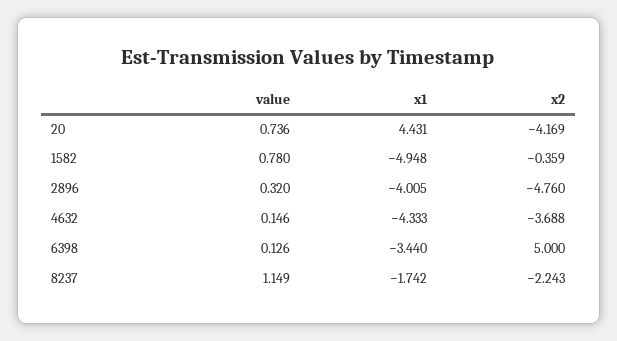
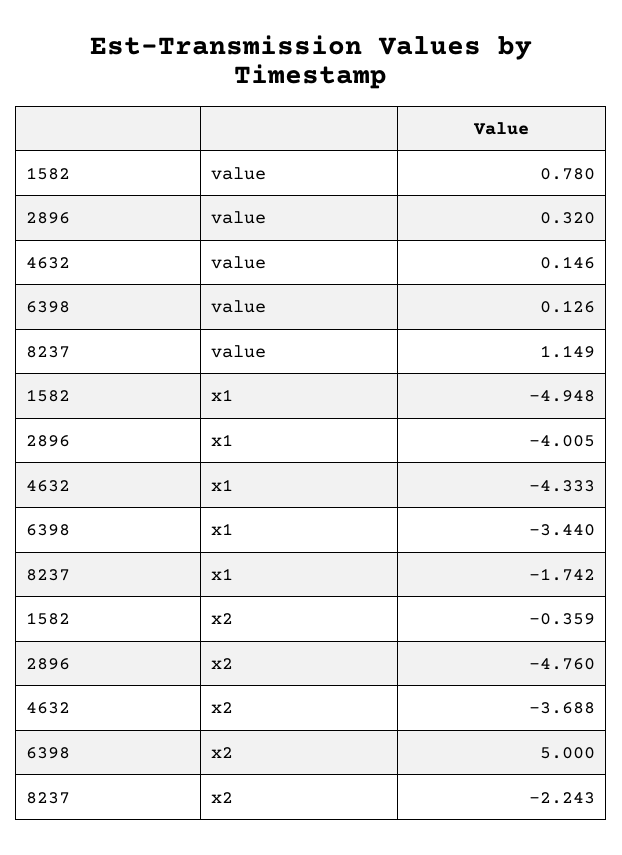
  {
    "value": {
-     "20": 0.736,
      "1582": 0.78,
      "2896": 0.32,
      "4632": 0.146,
      "6398": 0.126,
      "8237": 1.149
    },
    "x1": {
-     "20": 4.431,
      "1582": -4.948,
      "2896": -4.005,
      "4632": -4.333,
      "6398": -3.44,
      "8237": -1.742
    },
    "x2": {
-     "20": -4.169,
      "1582": -0.359,
      "2896": -4.76,
      "4632": -3.688,
      "6398": 5,
      "8237": -2.243
    }
  }

